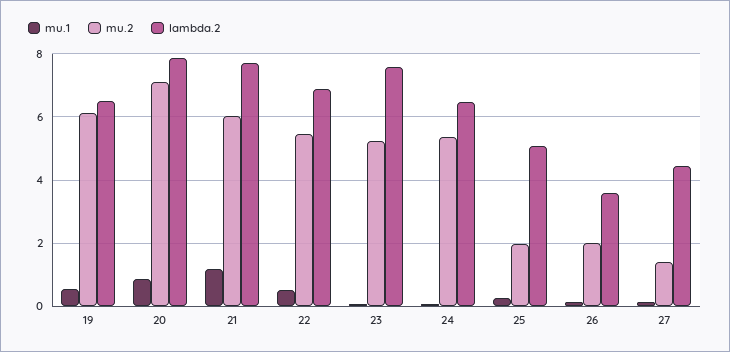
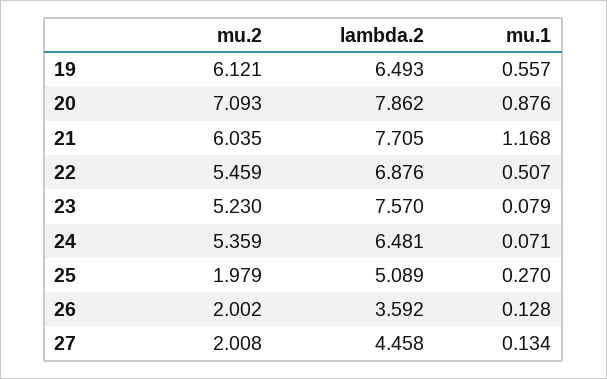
  {
    "mu.1": {
      "19": 0.557,
      "20": 0.876,
      "21": 1.168,
      "22": 0.507,
      "23": 0.079,
      "24": 0.071,
      "25": 0.27,
      "26": 0.128,
      "27": 0.134
    },
    "mu.2": {
      "19": 6.121,
      "20": 7.093,
      "21": 6.035,
      "22": 5.459,
      "23": 5.23,
      "24": 5.359,
      "25": 1.979,
      "26": 2.002,
-     "27": 1.4
+     "27": 2.008
    },
    "lambda.2": {
      "19": 6.493,
      "20": 7.862,
      "21": 7.705,
      "22": 6.876,
      "23": 7.57,
      "24": 6.481,
      "25": 5.089,
      "26": 3.592,
      "27": 4.458
    }
  }

